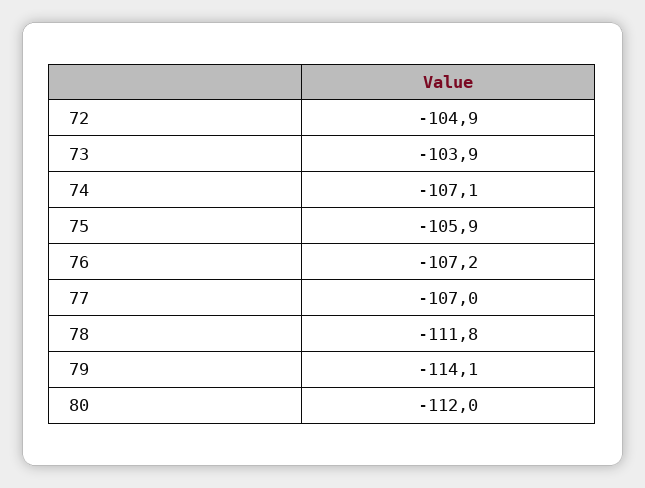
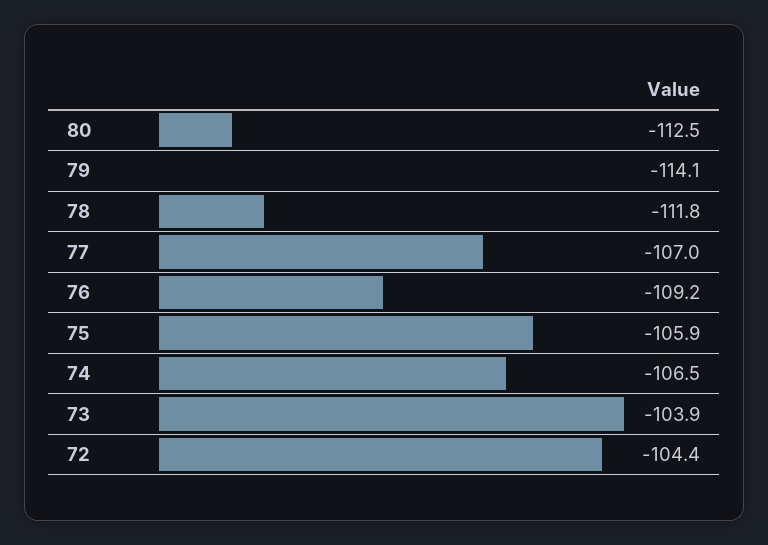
  {
-   "72": -104.9,
+   "72": -104.4,
    "73": -103.9,
-   "74": -107.1,
+   "74": -106.5,
    "75": -105.9,
-   "76": -107.2,
+   "76": -109.2,
    "77": -107,
    "78": -111.8,
    "79": -114.1,
-   "80": -112
+   "80": -112.5
  }

